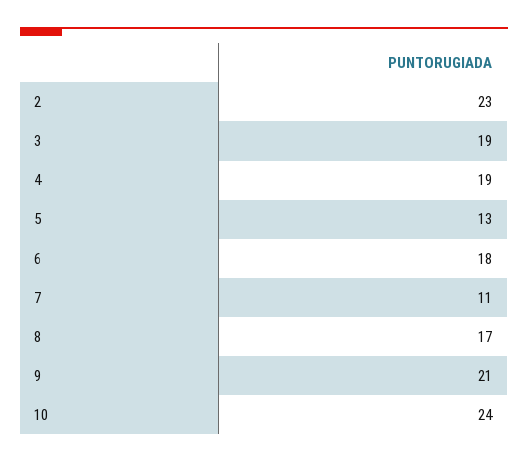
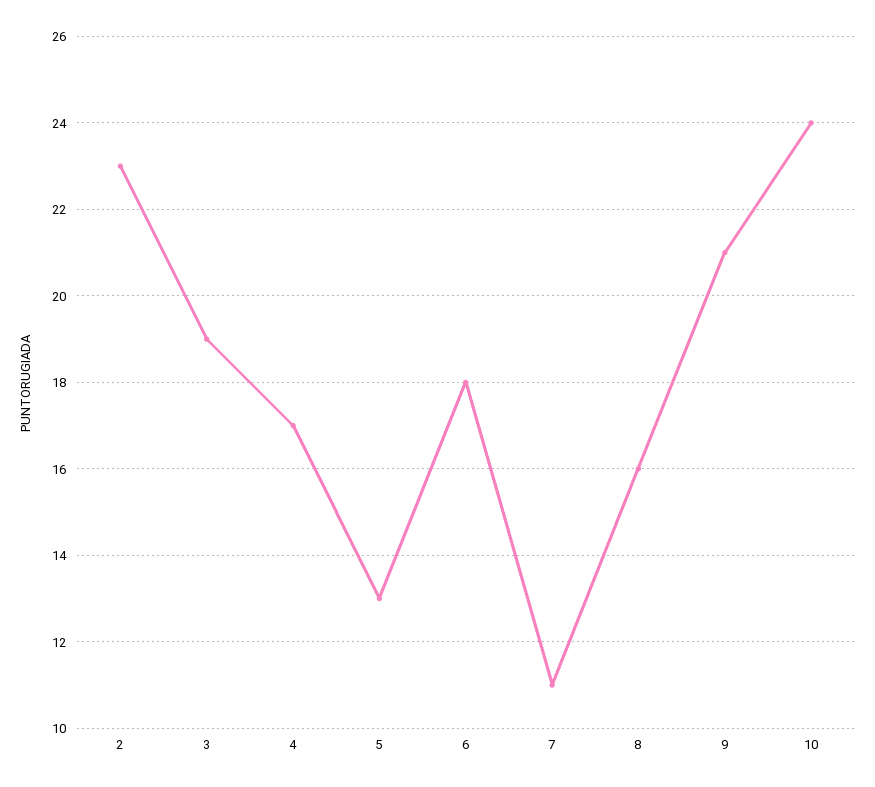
  {
    "2": 23,
    "3": 19,
-   "4": 19,
+   "4": 17,
    "5": 13,
    "6": 18,
    "7": 11,
-   "8": 17,
+   "8": 16,
    "9": 21,
    "10": 24
  }

